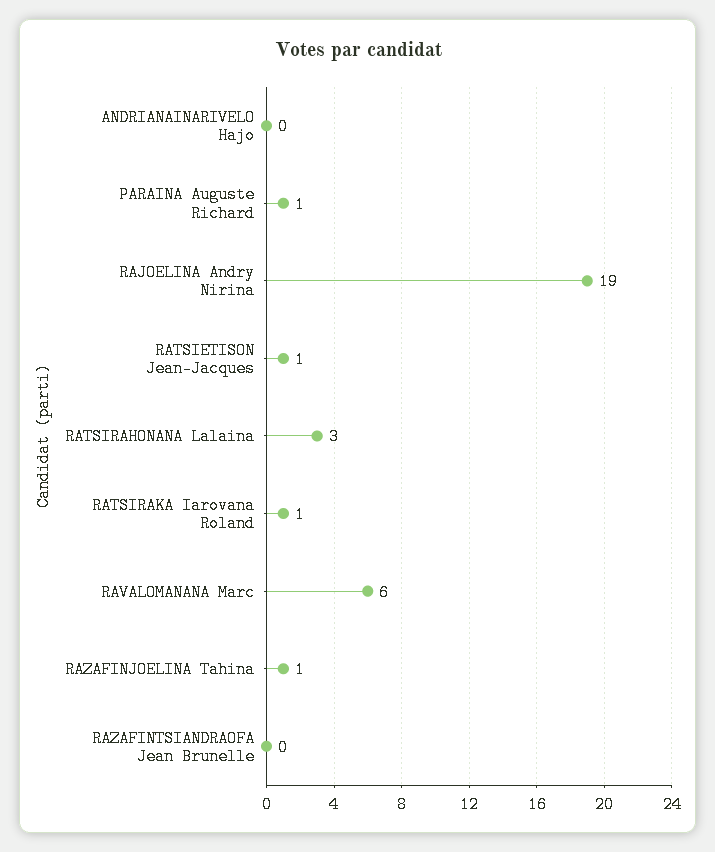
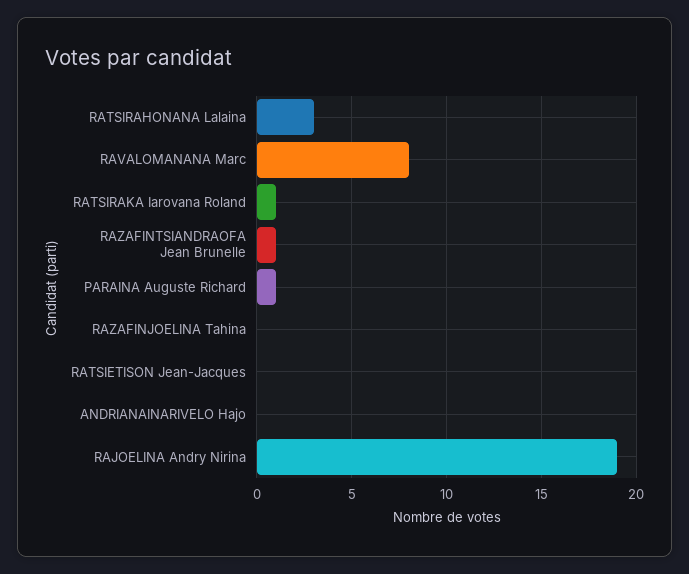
  {
    "ANDRIANAINARIVELO Hajo": 0,
    "PARAINA Auguste Richard": 1,
    "RAJOELINA Andry Nirina": 19,
-   "RATSIETISON Jean-Jacques": 1,
+   "RATSIETISON Jean-Jacques": 0,
    "RATSIRAHONANA Lalaina": 3,
    "RATSIRAKA Iarovana Roland": 1,
-   "RAVALOMANANA Marc": 6,
+   "RAVALOMANANA Marc": 8,
-   "RAZAFINJOELINA Tahina": 1,
+   "RAZAFINJOELINA Tahina": 0,
-   "RAZAFINTSIANDRAOFA Jean Brunelle": 0
+   "RAZAFINTSIANDRAOFA Jean Brunelle": 1
  }

